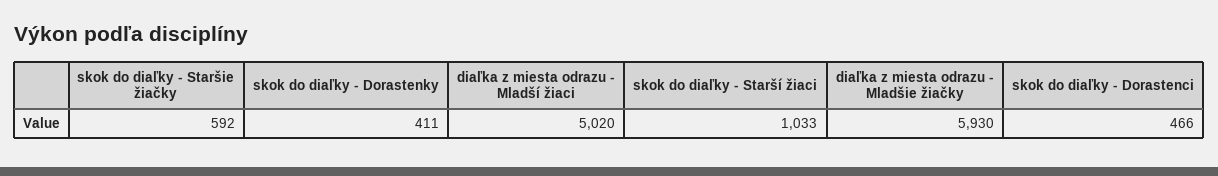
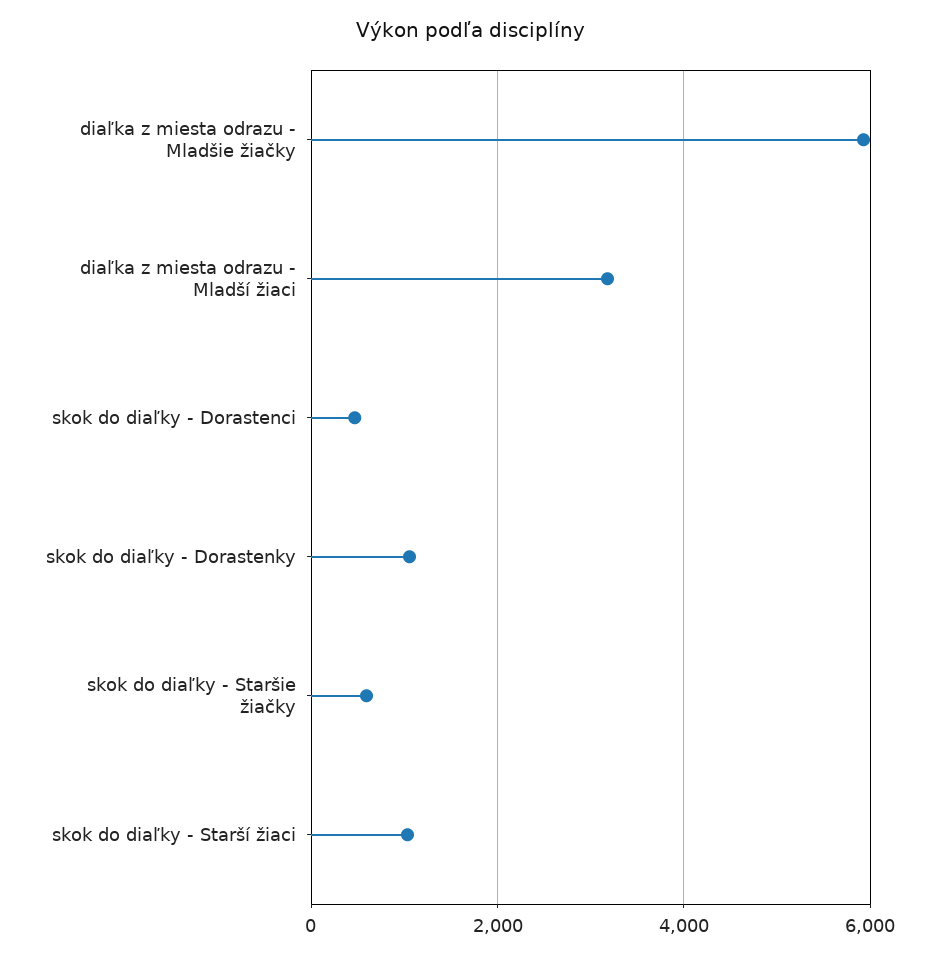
  {
    "skok do diaľky - Staršie žiačky": 592,
-   "skok do diaľky - Dorastenky": 411,
+   "skok do diaľky - Dorastenky": 1000,
-   "diaľka z miesta odrazu - Mladší žiaci": 5020,
+   "diaľka z miesta odrazu - Mladší žiaci": 3200,
    "skok do diaľky - Starší žiaci": 1033,
    "diaľka z miesta odrazu - Mladšie žiačky": 5930,
    "skok do diaľky - Dorastenci": 466
  }

